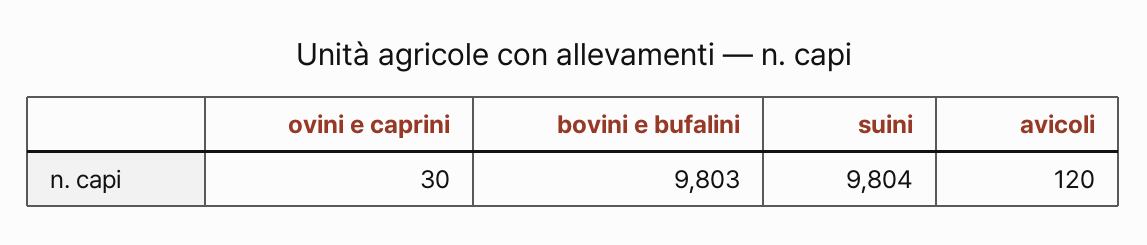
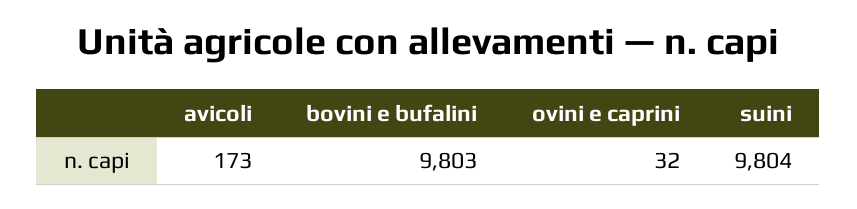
  {
-   "ovini e caprini": 30,
+   "ovini e caprini": 32,
    "bovini e bufalini": 9803,
    "suini": 9804,
-   "avicoli": 120
+   "avicoli": 173
  }

